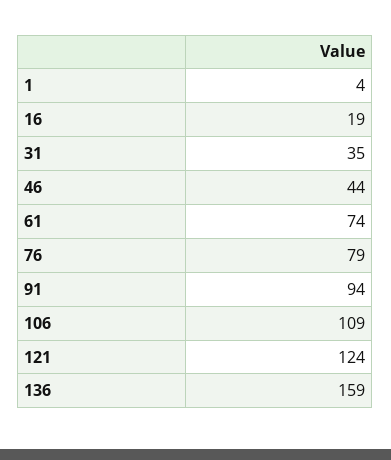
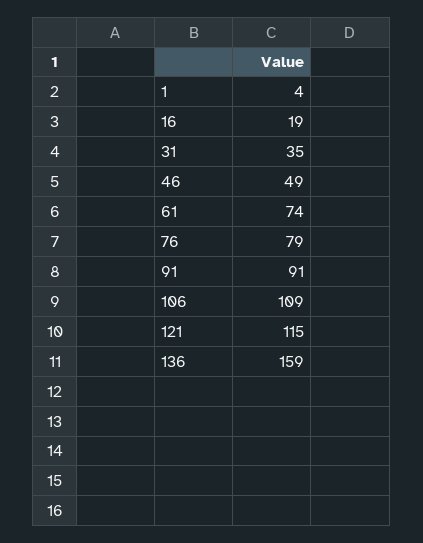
  {
    "1": 4,
    "16": 19,
    "31": 35,
-   "46": 44,
+   "46": 49,
    "61": 74,
    "76": 79,
-   "91": 94,
+   "91": 91,
    "106": 109,
-   "121": 124,
+   "121": 115,
    "136": 159
  }

